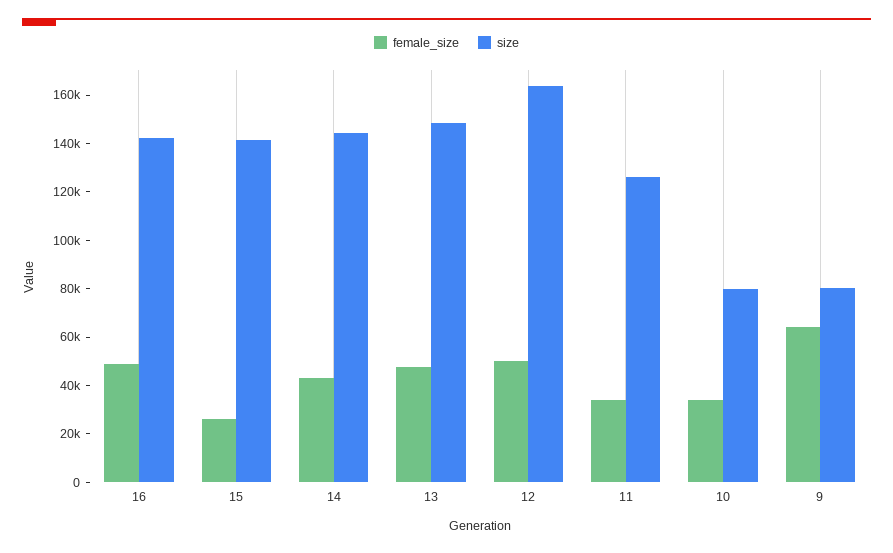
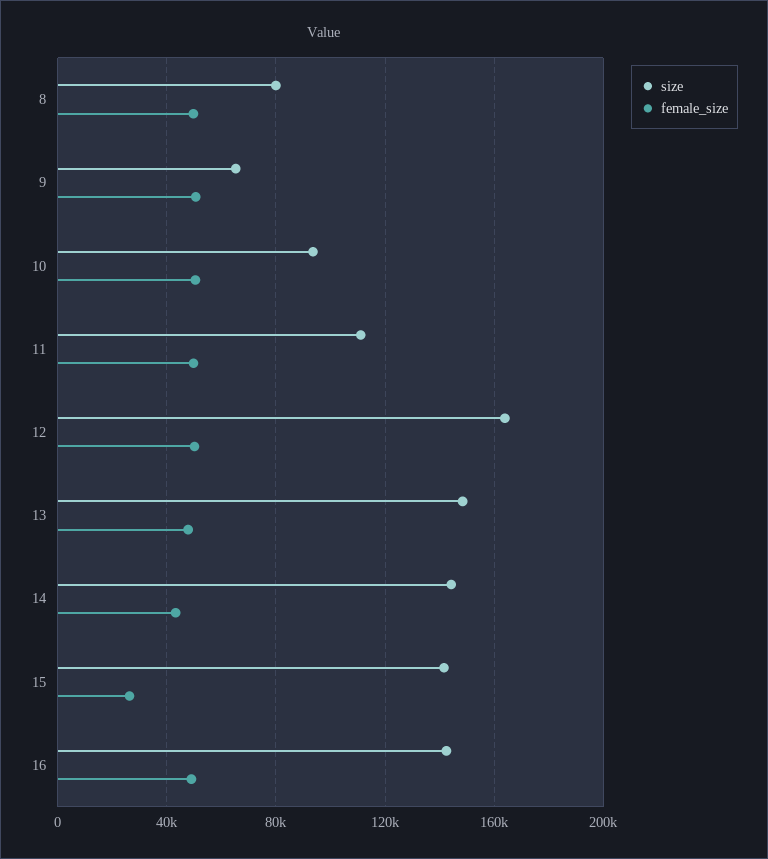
  {
    "female_size": {
      "16": 50000,
      "15": 25000,
      "14": 45000,
      "13": 50000,
      "12": 50000,
-     "11": 35000,
+     "11": 50000,
-     "10": 35000,
+     "10": 50000,
-     "9": 65000
+     "9": 50000,
+     "8": 50000
    },
    "size": {
      "16": 140000,
      "15": 140000,
      "14": 145000,
      "13": 150000,
      "12": 165000,
-     "11": 125000,
+     "11": 110000,
-     "10": 80000,
+     "10": 95000,
-     "9": 80000
+     "9": 65000,
+     "8": 80000
    }
  }

